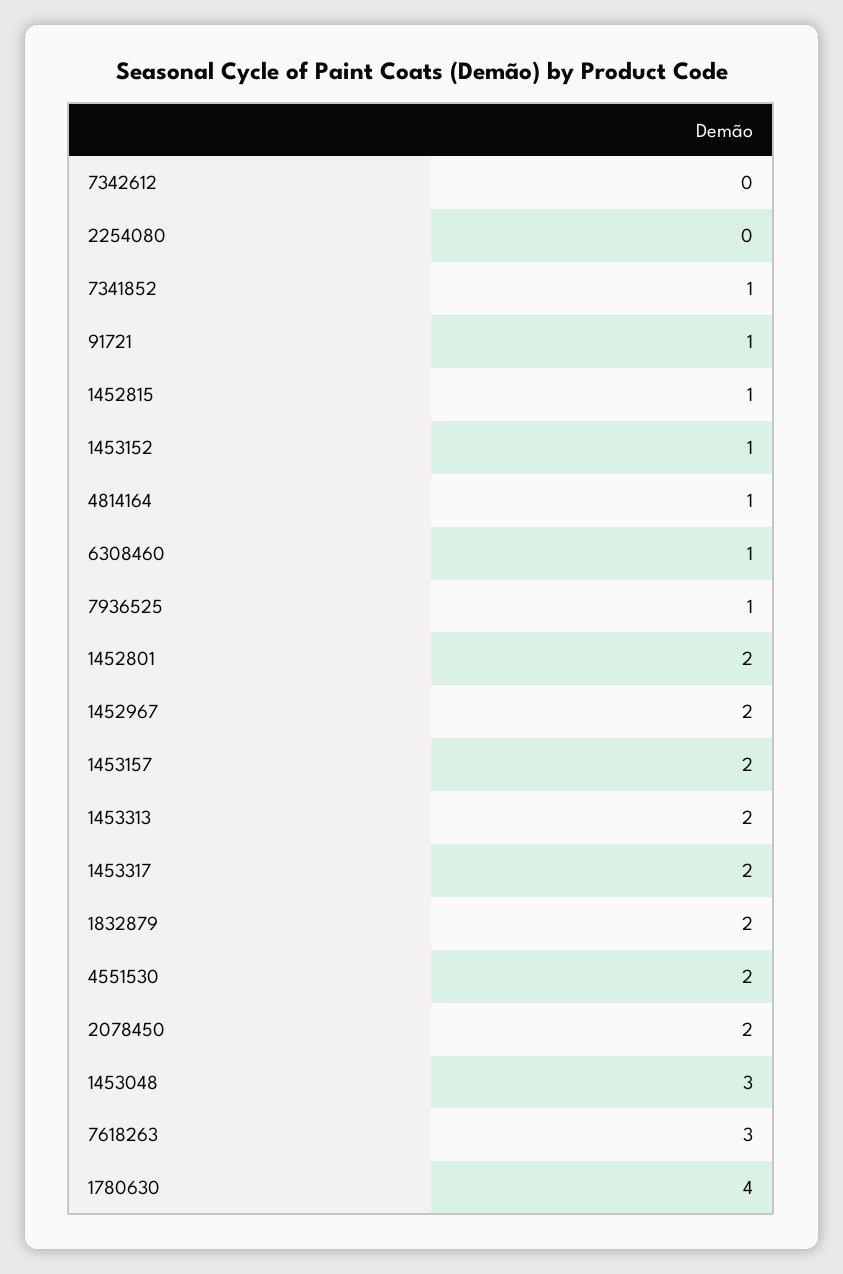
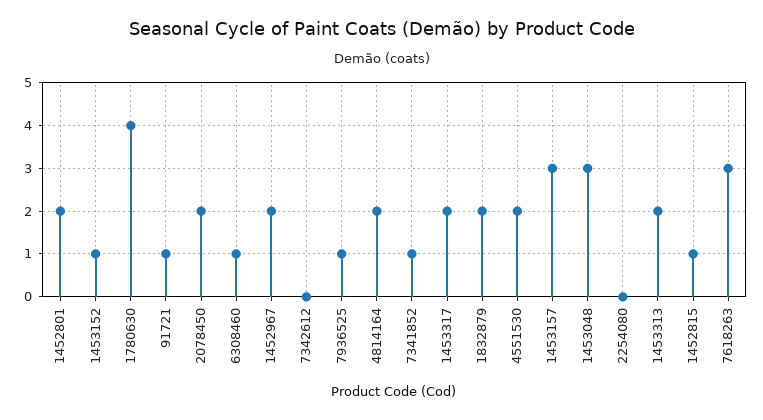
  {
    "7342612": 0,
    "2254080": 0,
    "7341852": 1,
    "91721": 1,
    "1452815": 1,
    "1453152": 1,
-   "4814164": 1,
+   "4814164": 2,
    "6308460": 1,
    "7936525": 1,
    "1452801": 2,
    "1452967": 2,
-   "1453157": 2,
+   "1453157": 3,
    "1453313": 2,
    "1453317": 2,
    "1832879": 2,
    "4551530": 2,
    "2078450": 2,
    "1453048": 3,
    "7618263": 3,
    "1780630": 4
  }

